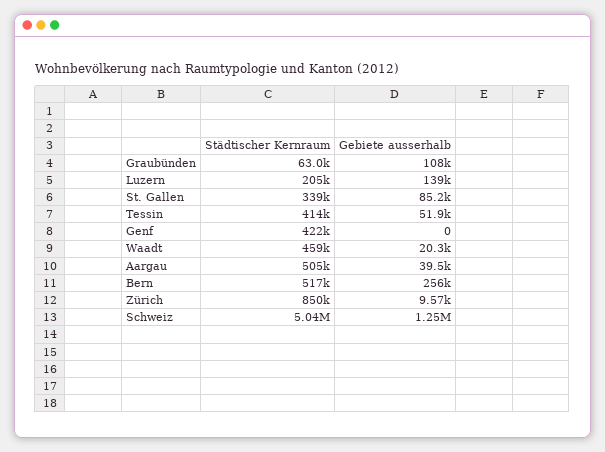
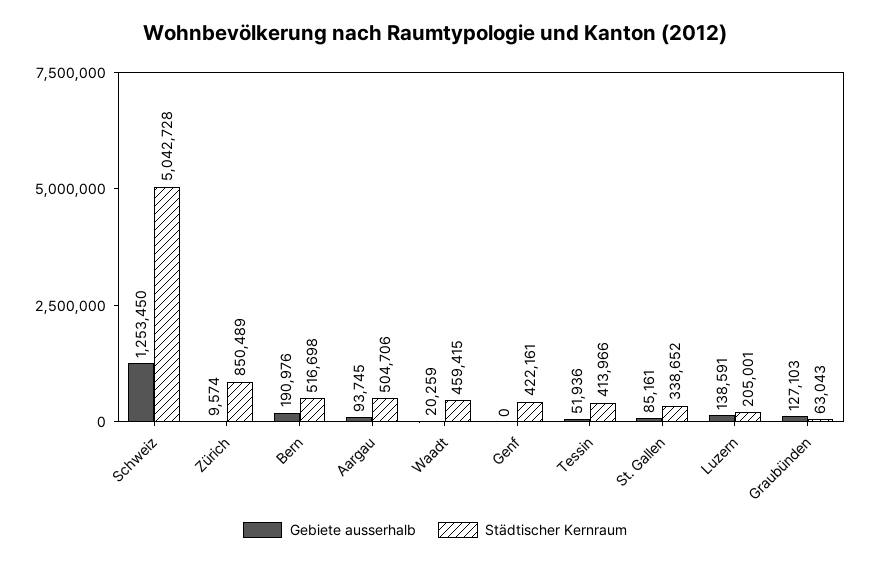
  {
    "Städtischer Kernraum": {
      "Graubünden": 63043,
      "Luzern": 205001,
      "St. Gallen": 338652,
      "Tessin": 413966,
      "Genf": 422161,
      "Waadt": 459415,
      "Aargau": 504706,
      "Bern": 516698,
      "Zürich": 850489,
      "Schweiz": 5042728
    },
    "Gebiete ausserhalb": {
-     "Graubünden": 108000,
+     "Graubünden": 127103,
      "Luzern": 138591,
      "St. Gallen": 85161,
      "Tessin": 51936,
      "Genf": 0,
      "Waadt": 20259,
-     "Aargau": 39500,
+     "Aargau": 93745,
-     "Bern": 256000,
+     "Bern": 190976,
      "Zürich": 9574,
      "Schweiz": 1253450
    }
  }

